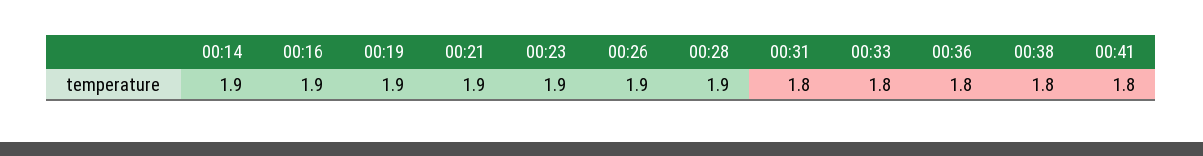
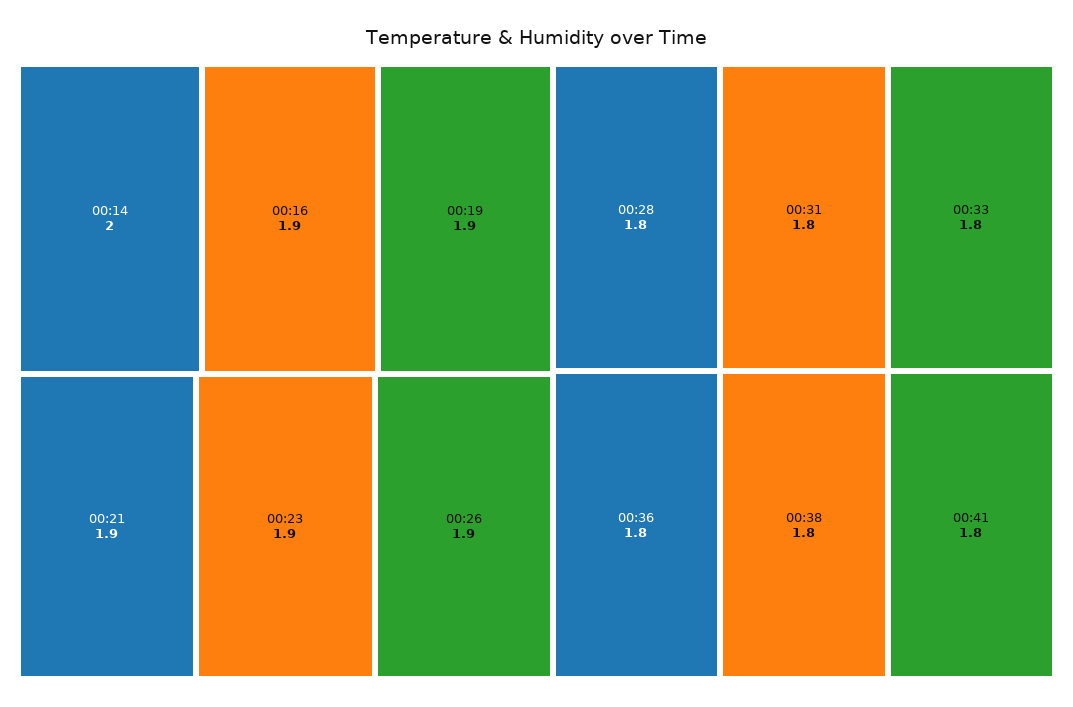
  {
-   "00:14": 1.9,
+   "00:14": 2,
    "00:16": 1.9,
    "00:19": 1.9,
    "00:21": 1.9,
    "00:23": 1.9,
    "00:26": 1.9,
-   "00:28": 1.9,
+   "00:28": 1.8,
    "00:31": 1.8,
    "00:33": 1.8,
    "00:36": 1.8,
    "00:38": 1.8,
    "00:41": 1.8
  }

